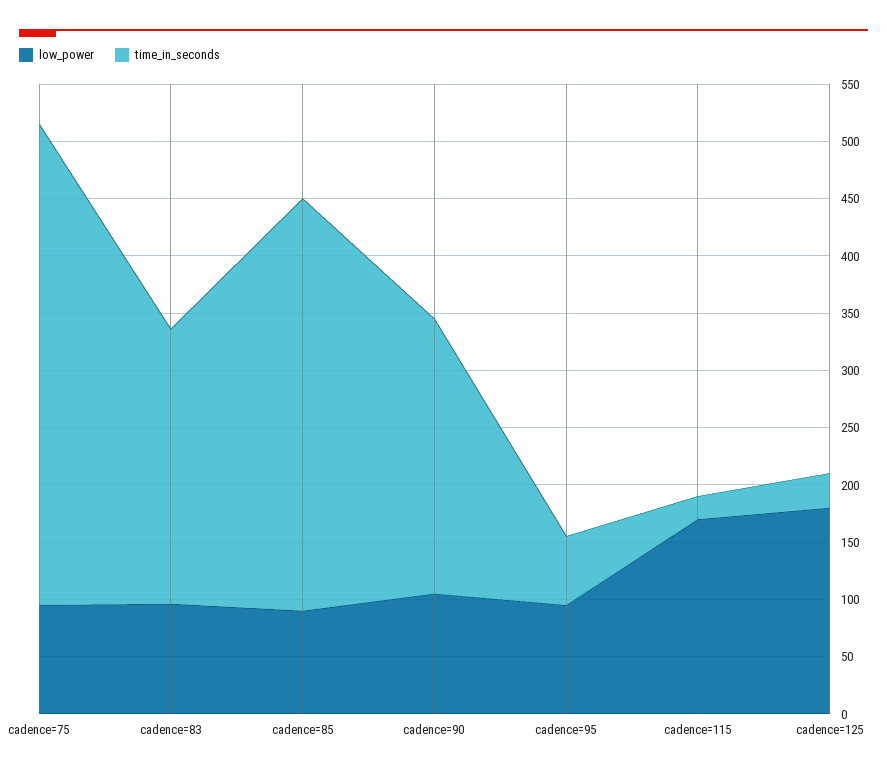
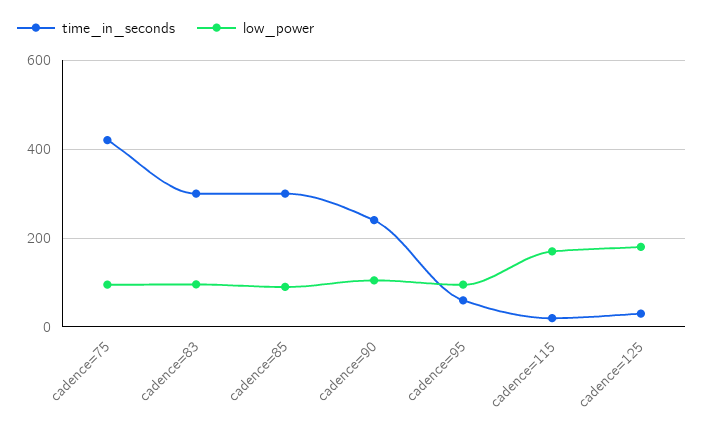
  {
    "low_power": {
      "cadence=75": 100,
      "cadence=83": 100,
      "cadence=85": 90,
      "cadence=90": 110,
      "cadence=95": 100,
      "cadence=115": 170,
      "cadence=125": 180
    },
    "time_in_seconds": {
      "cadence=75": 420,
-     "cadence=83": 240,
+     "cadence=83": 300,
-     "cadence=85": 360,
+     "cadence=85": 300,
      "cadence=90": 240,
      "cadence=95": 60,
      "cadence=115": 20,
      "cadence=125": 30
    }
  }

